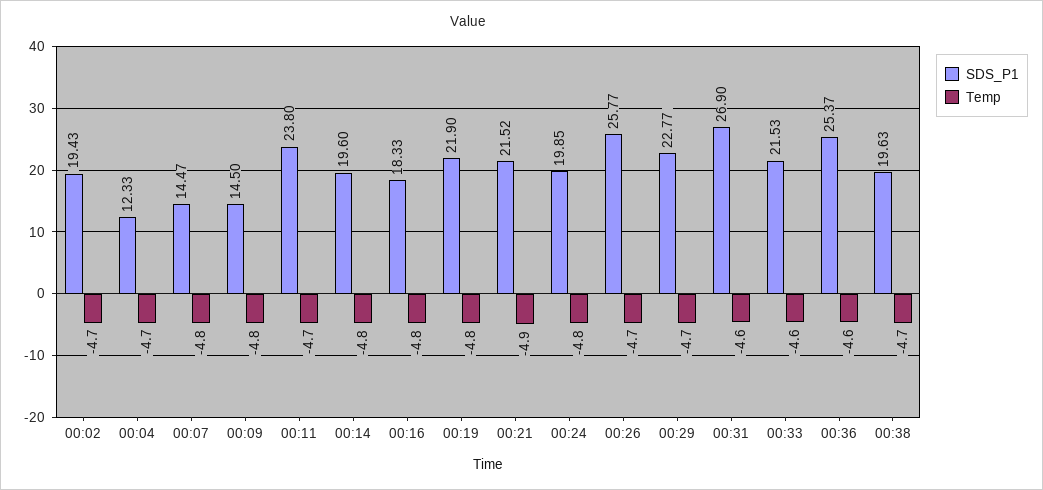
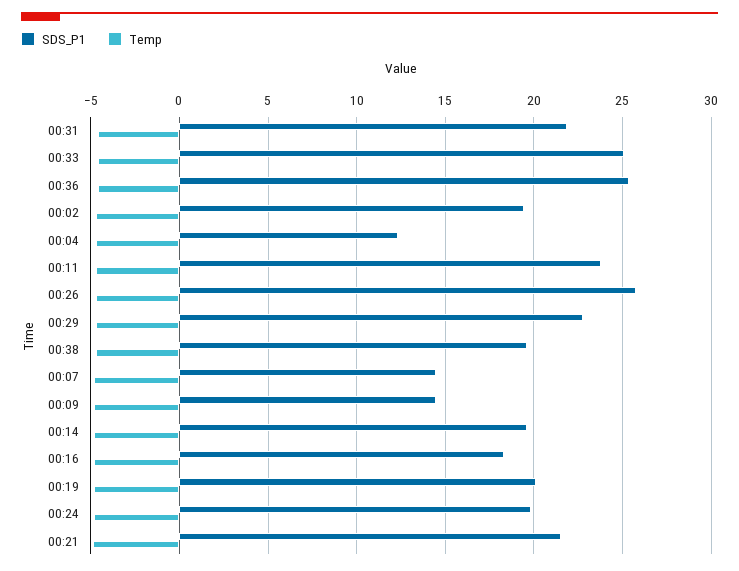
  {
    "SDS_P1": {
      "00:02": 19.43,
      "00:04": 12.33,
      "00:07": 14.47,
      "00:09": 14.5,
      "00:11": 23.8,
      "00:14": 19.6,
      "00:16": 18.33,
-     "00:19": 21.9,
+     "00:19": 20,
      "00:21": 21.52,
      "00:24": 19.85,
      "00:26": 25.77,
      "00:29": 22.77,
-     "00:31": 26.9,
+     "00:31": 22,
-     "00:33": 21.53,
+     "00:33": 25,
      "00:36": 25.37,
      "00:38": 19.63
    },
    "Temp": {
      "00:02": -4.7,
      "00:04": -4.7,
      "00:07": -4.8,
      "00:09": -4.8,
      "00:11": -4.7,
      "00:14": -4.8,
      "00:16": -4.8,
      "00:19": -4.8,
      "00:21": -4.9,
      "00:24": -4.8,
      "00:26": -4.7,
      "00:29": -4.7,
      "00:31": -4.6,
      "00:33": -4.6,
      "00:36": -4.6,
      "00:38": -4.7
    }
  }

